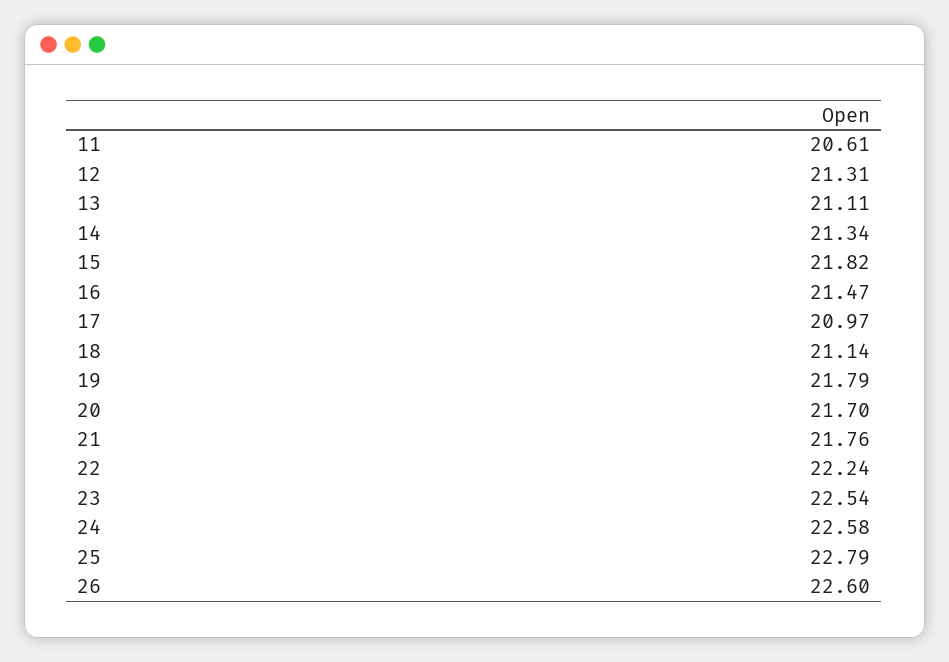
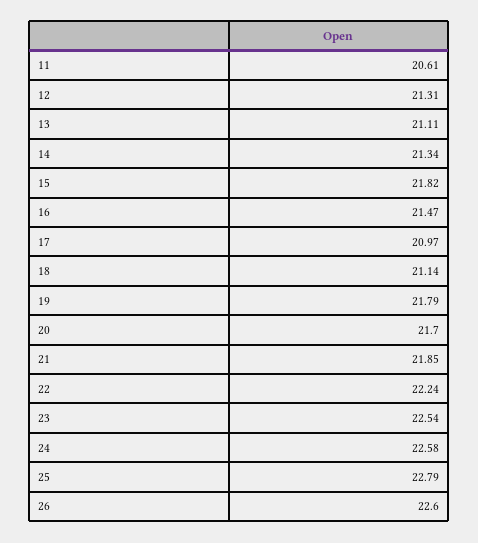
  {
    "11": 20.61,
    "12": 21.31,
    "13": 21.11,
    "14": 21.34,
    "15": 21.82,
    "16": 21.47,
    "17": 20.97,
    "18": 21.14,
    "19": 21.79,
    "20": 21.7,
-   "21": 21.76,
+   "21": 21.85,
    "22": 22.24,
    "23": 22.54,
    "24": 22.58,
    "25": 22.79,
    "26": 22.6
  }

